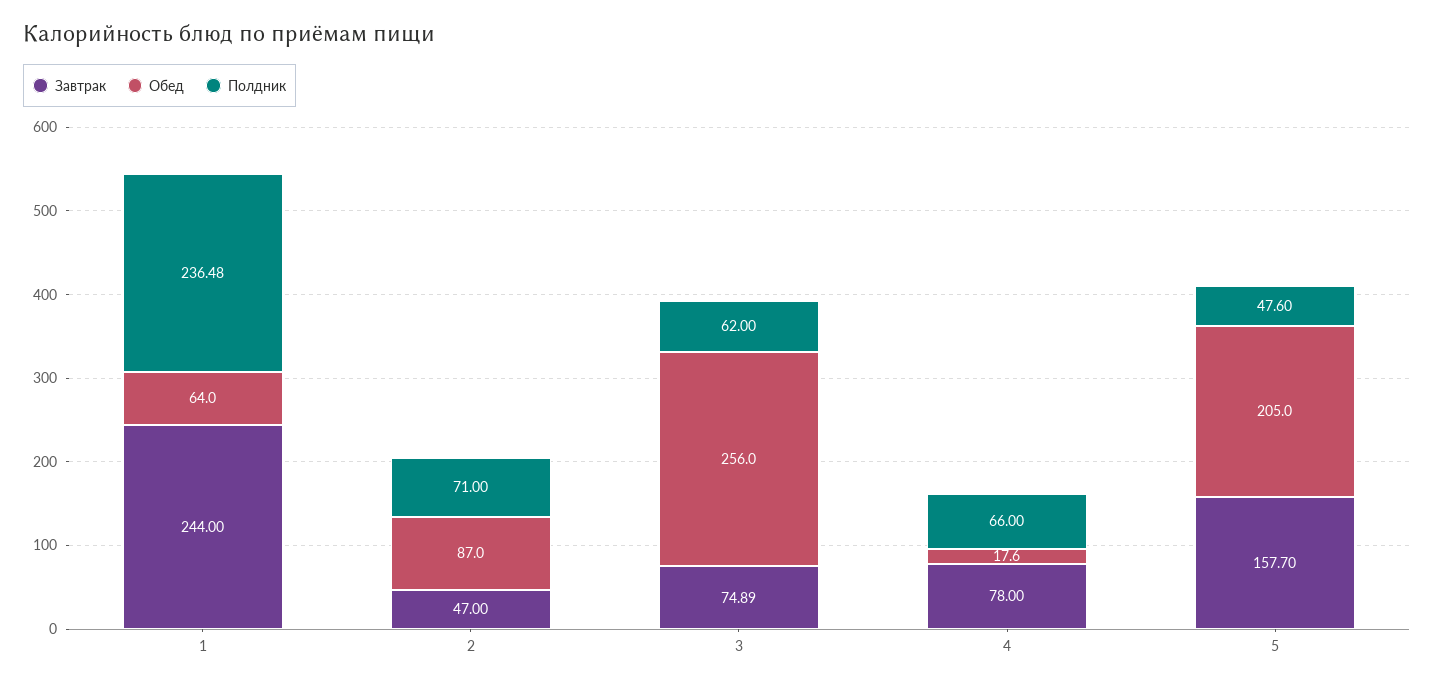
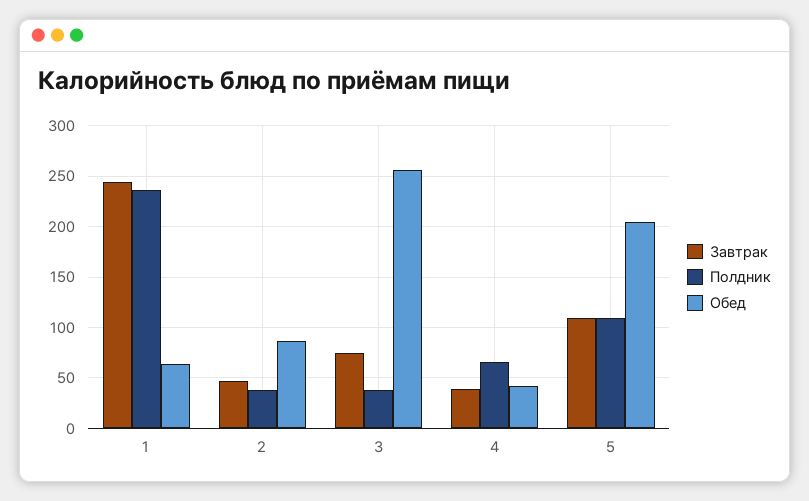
  {
    "Завтрак": {
      "1": 244,
      "2": 47,
      "3": 74.89,
-     "4": 78,
+     "4": 40,
-     "5": 157.7
+     "5": 110
    },
    "Обед": {
      "1": 64,
      "2": 87,
      "3": 256,
-     "4": 17.6,
+     "4": 40,
      "5": 205
    },
    "Полдник": {
      "1": 236.48,
-     "2": 71,
+     "2": 40,
-     "3": 62,
+     "3": 40,
      "4": 66,
-     "5": 47.6
+     "5": 110
    }
  }

